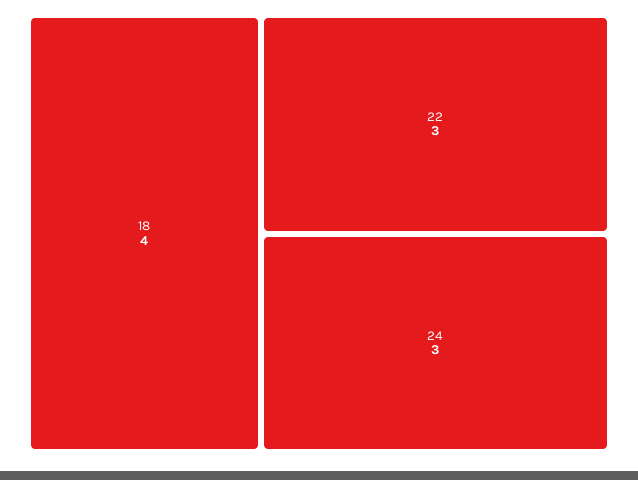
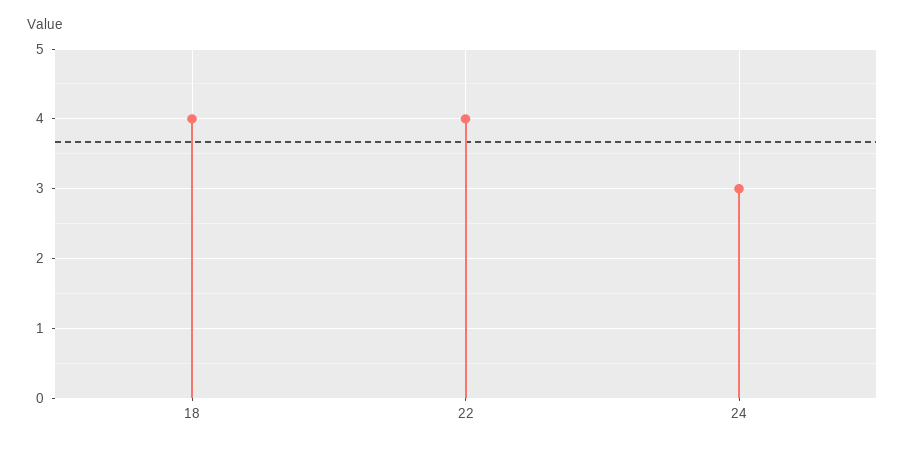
  {
    "18": 4,
-   "22": 3,
+   "22": 4,
    "24": 3
  }

